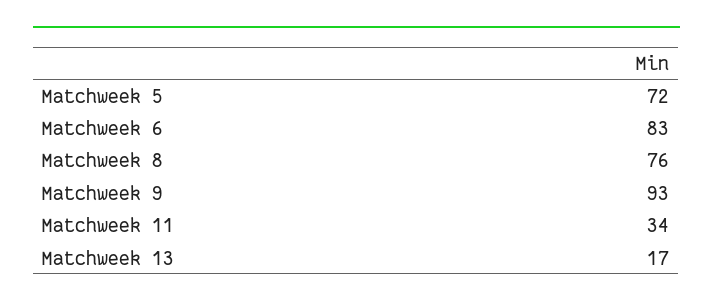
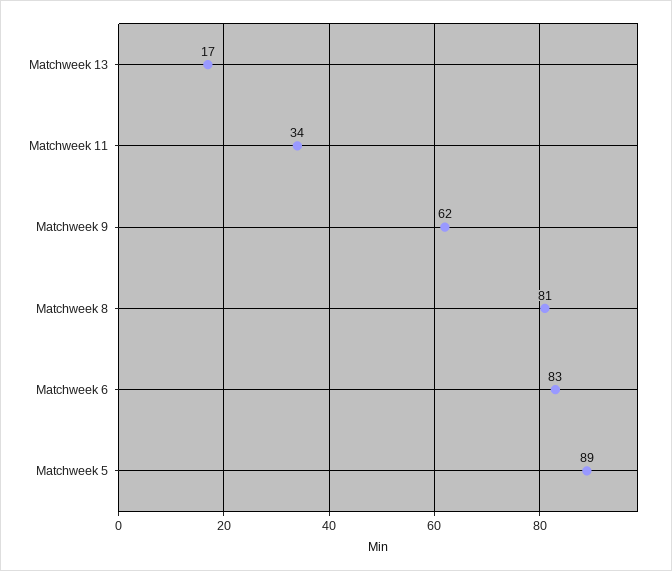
  {
-   "Matchweek 5": 72,
+   "Matchweek 5": 89,
    "Matchweek 6": 83,
-   "Matchweek 8": 76,
+   "Matchweek 8": 81,
-   "Matchweek 9": 93,
+   "Matchweek 9": 62,
    "Matchweek 11": 34,
    "Matchweek 13": 17
  }

